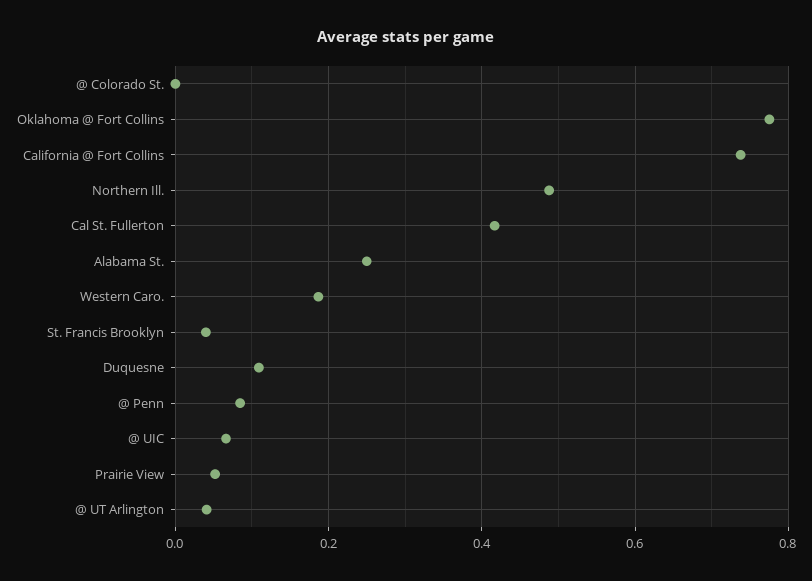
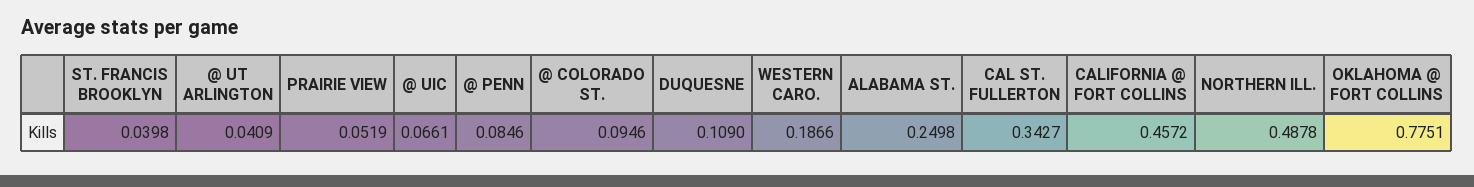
  {
-   "@ Colorado St.": 0,
+   "@ Colorado St.": 0.0946,
    "Oklahoma @ Fort Collins": 0.7751,
-   "California @ Fort Collins": 0.74,
+   "California @ Fort Collins": 0.4572,
    "Northern Ill.": 0.4878,
-   "Cal St. Fullerton": 0.42,
+   "Cal St. Fullerton": 0.3427,
    "Alabama St.": 0.2498,
    "Western Caro.": 0.1866,
    "St. Francis Brooklyn": 0.0398,
    "Duquesne": 0.109,
    "@ Penn": 0.0846,
    "@ UIC": 0.0661,
    "Prairie View": 0.0519,
    "@ UT Arlington": 0.0409
  }

